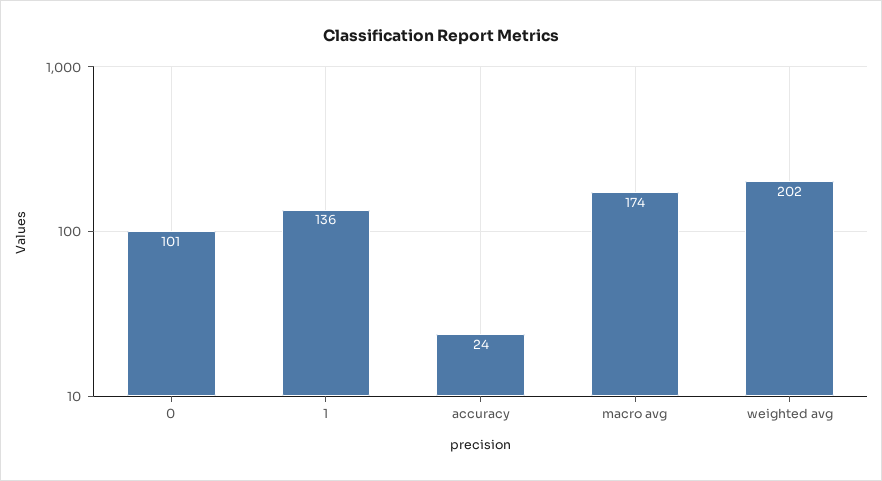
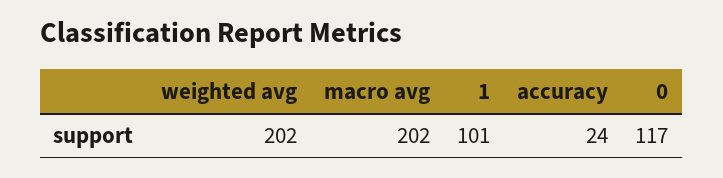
  {
-   "0": 101,
+   "0": 117,
-   "1": 136,
+   "1": 101,
    "accuracy": 24,
-   "macro avg": 174,
+   "macro avg": 202,
    "weighted avg": 202
  }

